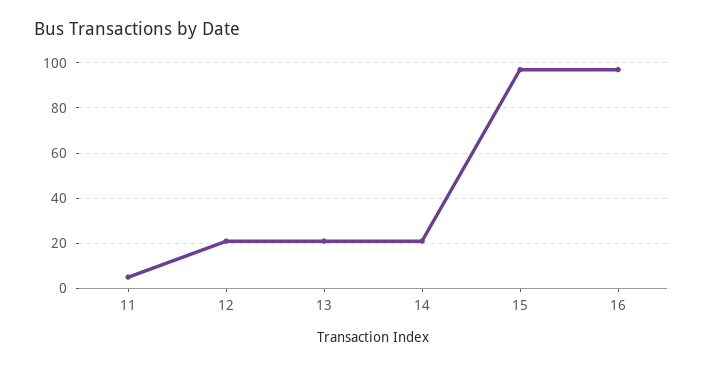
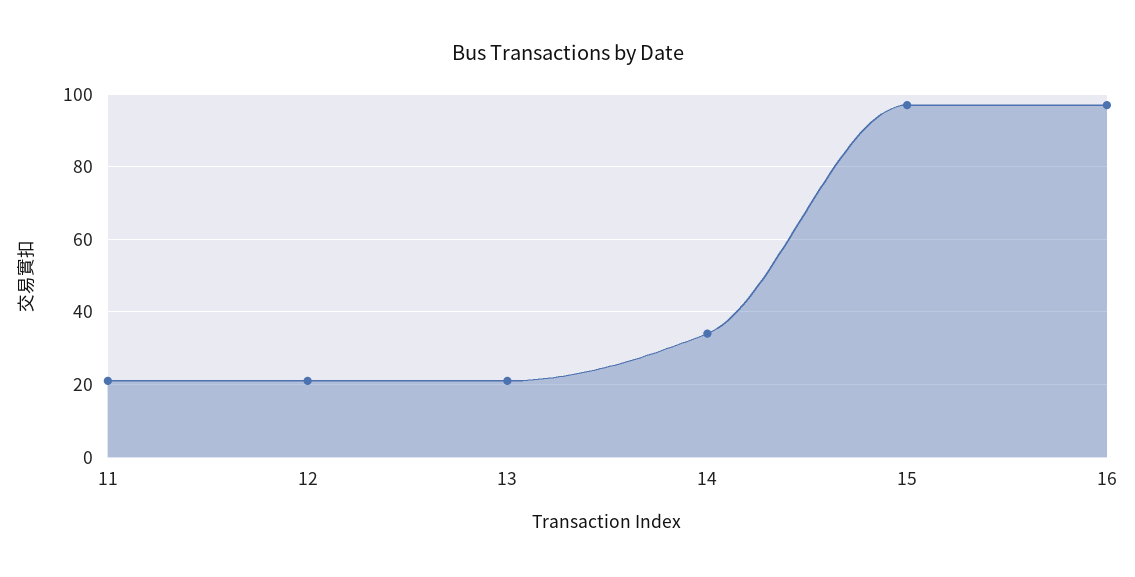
  {
-   "11": 5,
+   "11": 20,
    "12": 20,
    "13": 20,
-   "14": 20,
+   "14": 35,
    "15": 95,
    "16": 95
  }

